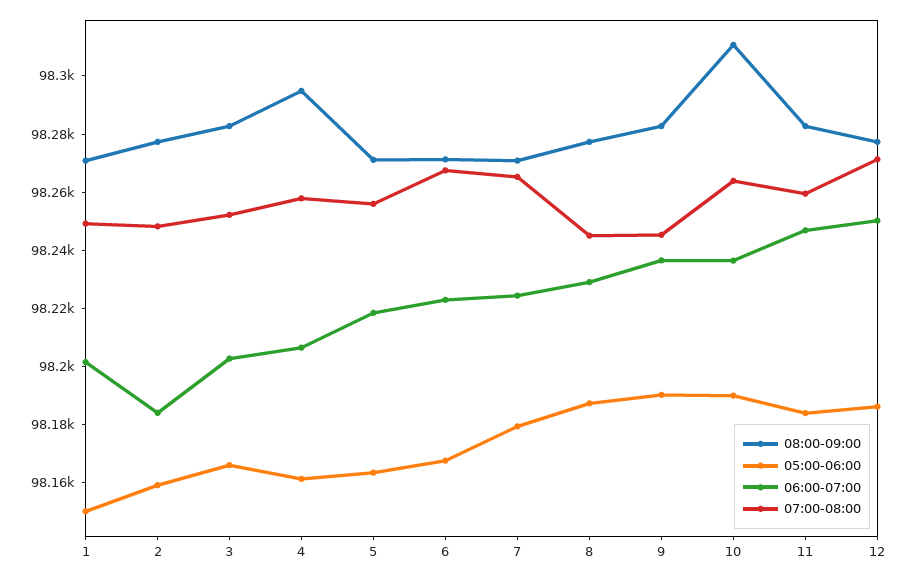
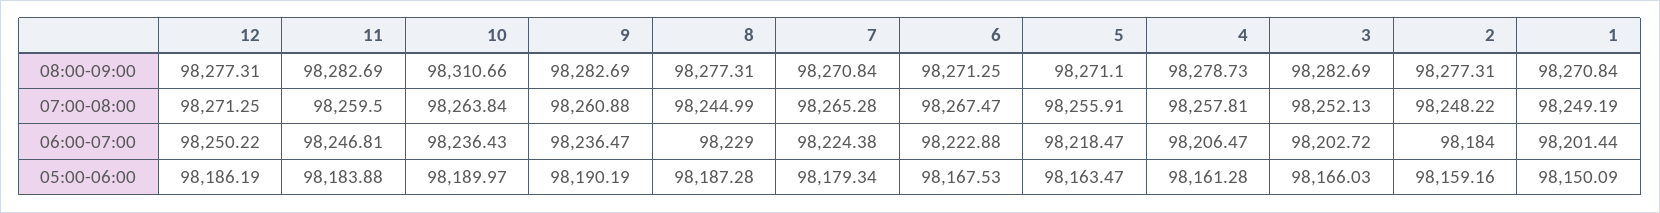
  {
    "08:00-09:00": {
      "1": 98270.84,
      "2": 98277.31,
      "3": 98282.69,
-     "4": 98295,
+     "4": 98278.73,
      "5": 98271.1,
      "6": 98271.25,
      "7": 98270.84,
      "8": 98277.31,
      "9": 98282.69,
      "10": 98310.66,
      "11": 98282.69,
      "12": 98277.31
    },
    "05:00-06:00": {
      "1": 98150.09,
      "2": 98159.16,
      "3": 98166.03,
      "4": 98161.28,
      "5": 98163.47,
      "6": 98167.53,
      "7": 98179.34,
      "8": 98187.28,
      "9": 98190.19,
      "10": 98189.97,
      "11": 98183.88,
      "12": 98186.19
    },
    "06:00-07:00": {
      "1": 98201.44,
      "2": 98184,
      "3": 98202.72,
      "4": 98206.47,
      "5": 98218.47,
      "6": 98222.88,
      "7": 98224.38,
      "8": 98229,
      "9": 98236.47,
      "10": 98236.43,
      "11": 98246.81,
      "12": 98250.22
    },
    "07:00-08:00": {
      "1": 98249.19,
      "2": 98248.22,
      "3": 98252.13,
      "4": 98257.81,
      "5": 98255.91,
      "6": 98267.47,
      "7": 98265.28,
      "8": 98244.99,
-     "9": 98245,
+     "9": 98260.88,
      "10": 98263.84,
      "11": 98259.5,
      "12": 98271.25
    }
  }

